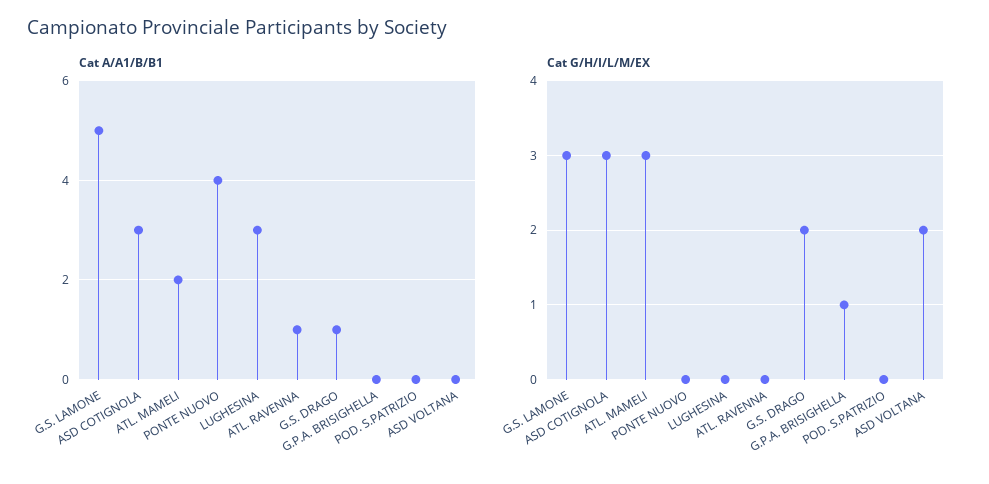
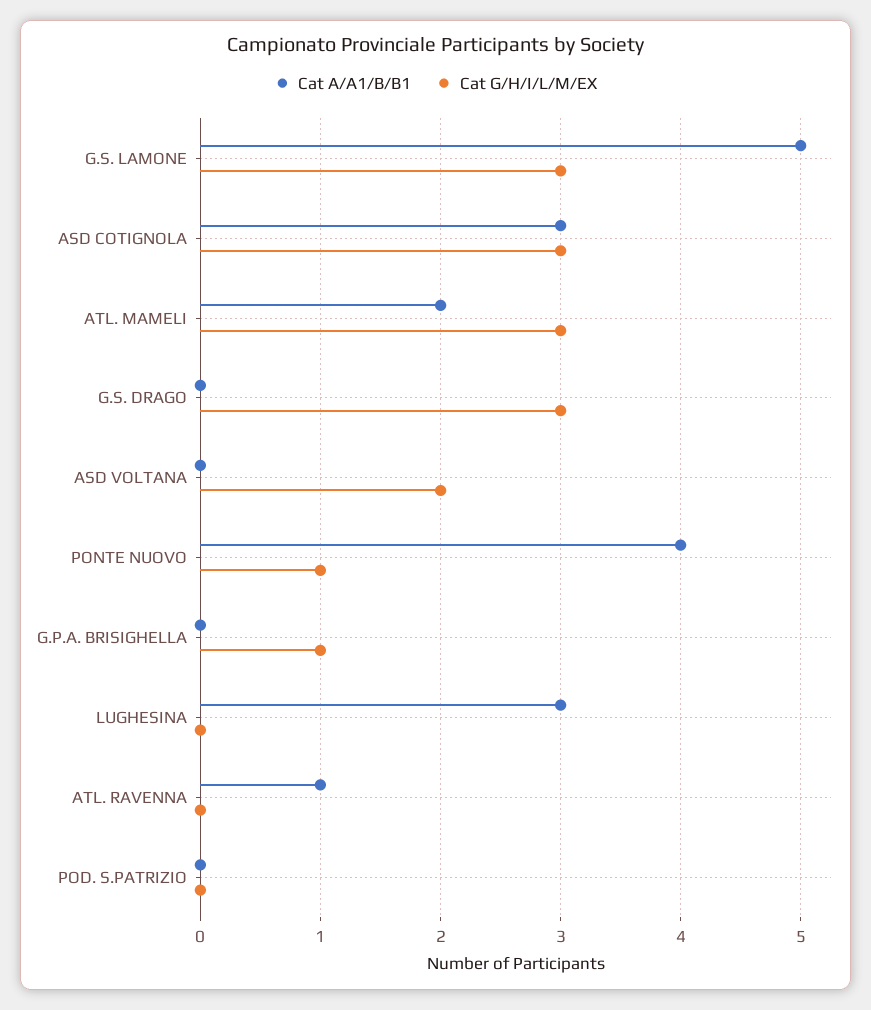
  {
    "Cat A/A1/B/B1": {
      "G.S. LAMONE": 5,
      "ASD COTIGNOLA": 3,
      "ATL. MAMELI": 2,
      "PONTE NUOVO": 4,
      "LUGHESINA": 3,
      "ATL. RAVENNA": 1,
-     "G.S. DRAGO": 1,
+     "G.S. DRAGO": 0,
      "G.P.A. BRISIGHELLA": 0,
      "POD. S.PATRIZIO": 0,
      "ASD VOLTANA": 0
    },
    "Cat G/H/I/L/M/EX": {
      "G.S. LAMONE": 3,
      "ASD COTIGNOLA": 3,
      "ATL. MAMELI": 3,
-     "PONTE NUOVO": 0,
+     "PONTE NUOVO": 1,
      "LUGHESINA": 0,
      "ATL. RAVENNA": 0,
-     "G.S. DRAGO": 2,
+     "G.S. DRAGO": 3,
      "G.P.A. BRISIGHELLA": 1,
      "POD. S.PATRIZIO": 0,
      "ASD VOLTANA": 2
    }
  }

